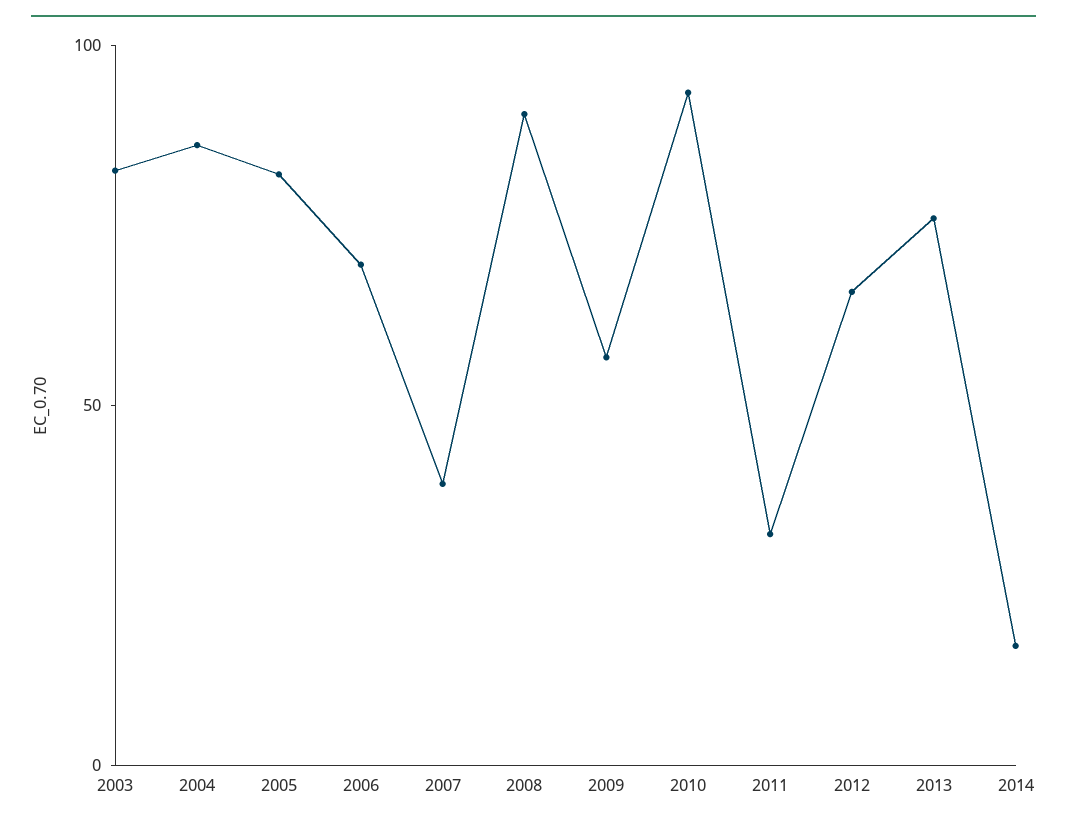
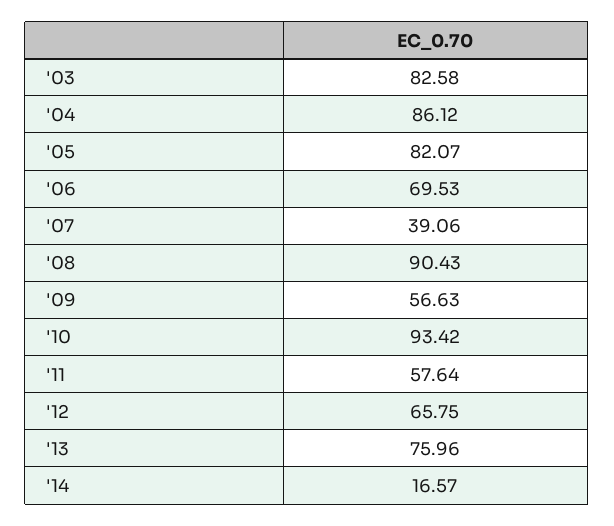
  {
    "2003": 82.58,
    "2004": 86.12,
    "2005": 82.07,
    "2006": 69.53,
    "2007": 39.06,
    "2008": 90.43,
    "2009": 56.63,
    "2010": 93.42,
-   "2011": 30,
+   "2011": 57.64,
    "2012": 65.75,
    "2013": 75.96,
    "2014": 16.57
  }

